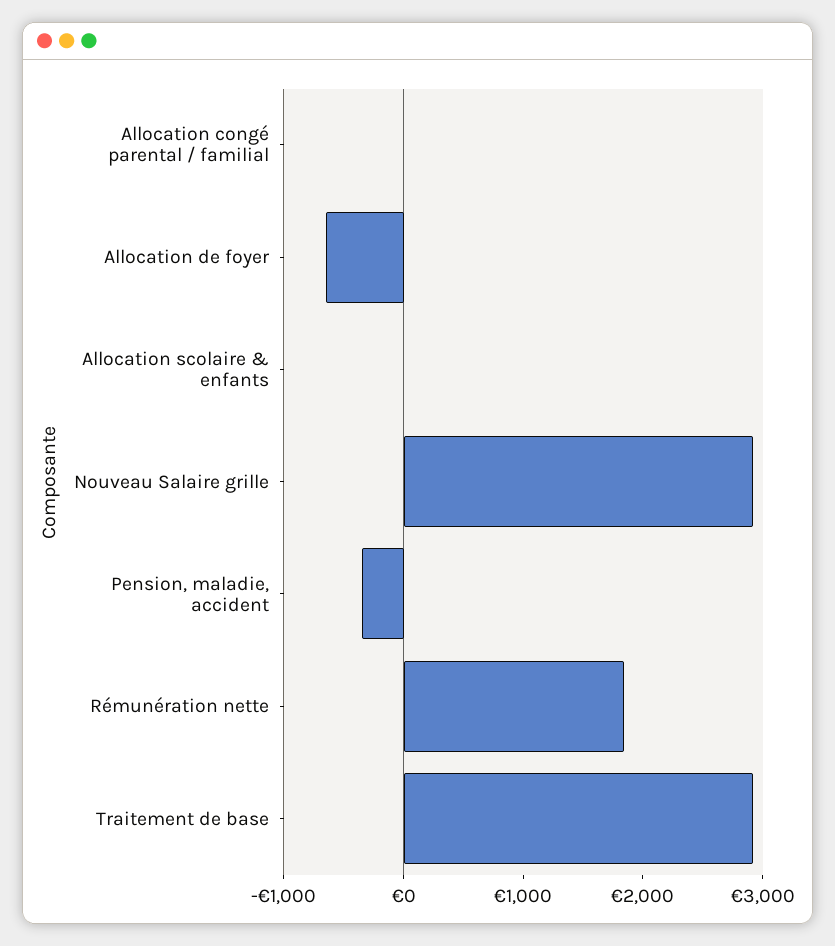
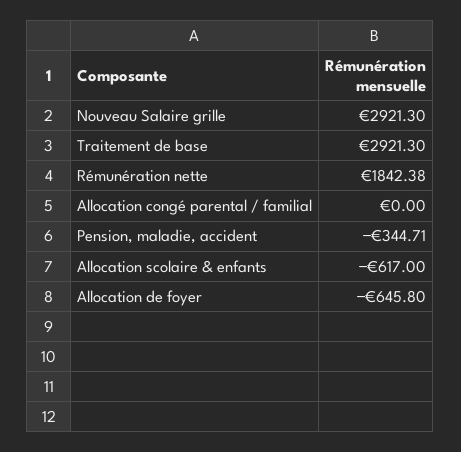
  {
    "Allocation congé parental / familial": 0,
    "Allocation de foyer": -645.8,
-   "Allocation scolaire & enfants": 0,
+   "Allocation scolaire & enfants": -617,
    "Nouveau Salaire grille": 2921.3,
    "Pension, maladie, accident": -344.71,
    "Rémunération nette": 1842.38,
    "Traitement de base": 2921.3
  }

